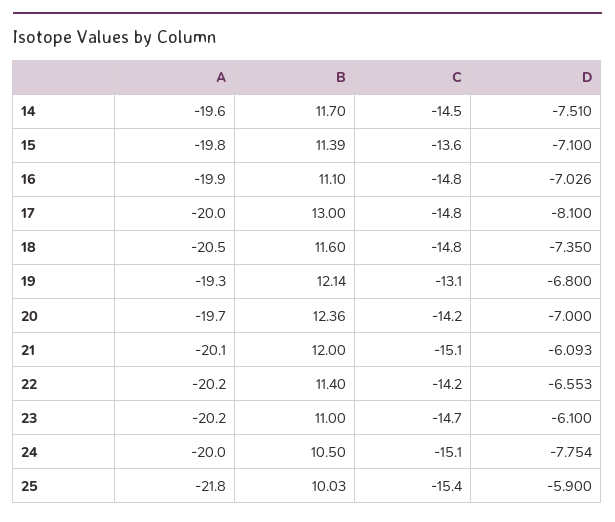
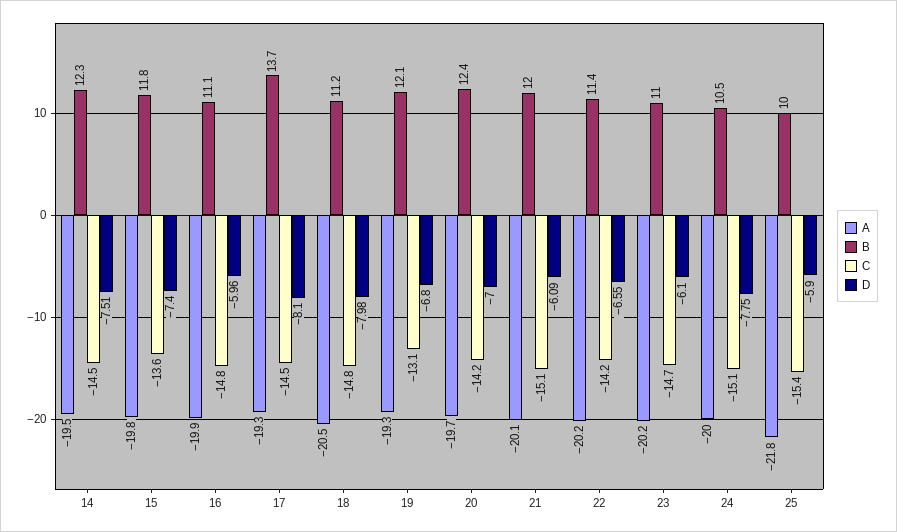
  {
    "A": {
-     "14": -19.6,
+     "14": -19.5,
      "15": -19.8,
      "16": -19.9,
-     "17": -20,
+     "17": -19.3,
      "18": -20.5,
      "19": -19.3,
      "20": -19.7,
      "21": -20.1,
      "22": -20.2,
      "23": -20.2,
      "24": -20,
      "25": -21.8
    },
    "B": {
-     "14": 11.7,
+     "14": 12.3,
-     "15": 11.39,
+     "15": 11.8,
      "16": 11.1,
-     "17": 13,
+     "17": 13.7,
-     "18": 11.6,
+     "18": 11.2,
      "19": 12.14,
      "20": 12.36,
      "21": 12,
      "22": 11.4,
      "23": 11,
      "24": 10.5,
      "25": 10.03
    },
    "C": {
      "14": -14.5,
      "15": -13.6,
      "16": -14.8,
-     "17": -14.8,
+     "17": -14.5,
      "18": -14.8,
      "19": -13.1,
      "20": -14.2,
      "21": -15.1,
      "22": -14.2,
      "23": -14.7,
      "24": -15.1,
      "25": -15.4
    },
    "D": {
      "14": -7.51,
-     "15": -7.1,
+     "15": -7.4,
-     "16": -7.026,
+     "16": -5.96,
      "17": -8.1,
-     "18": -7.35,
+     "18": -7.98,
      "19": -6.8,
      "20": -7,
      "21": -6.093,
      "22": -6.553,
      "23": -6.1,
      "24": -7.754,
      "25": -5.9
    }
  }

